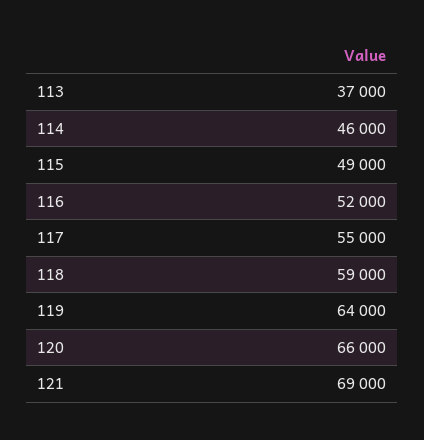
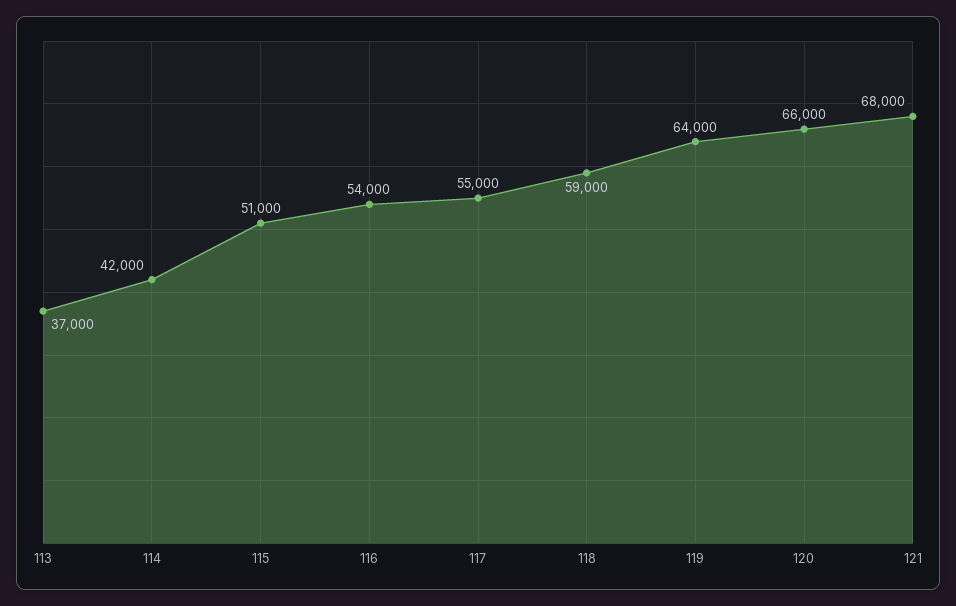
  {
    "113": 37000,
-   "114": 46000,
+   "114": 42000,
-   "115": 49000,
+   "115": 51000,
-   "116": 52000,
+   "116": 54000,
    "117": 55000,
    "118": 59000,
    "119": 64000,
    "120": 66000,
-   "121": 69000
+   "121": 68000
  }

